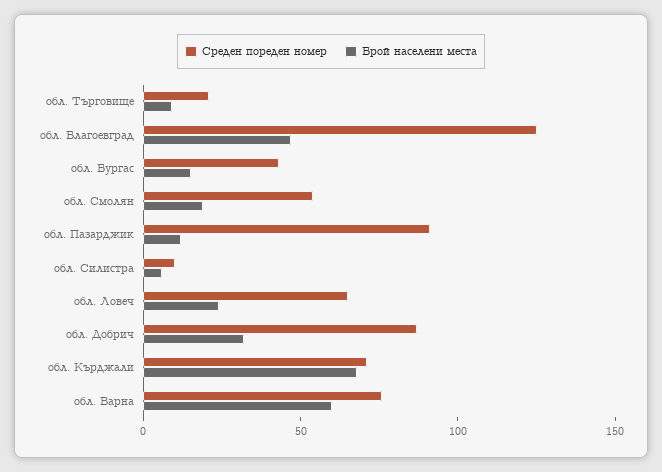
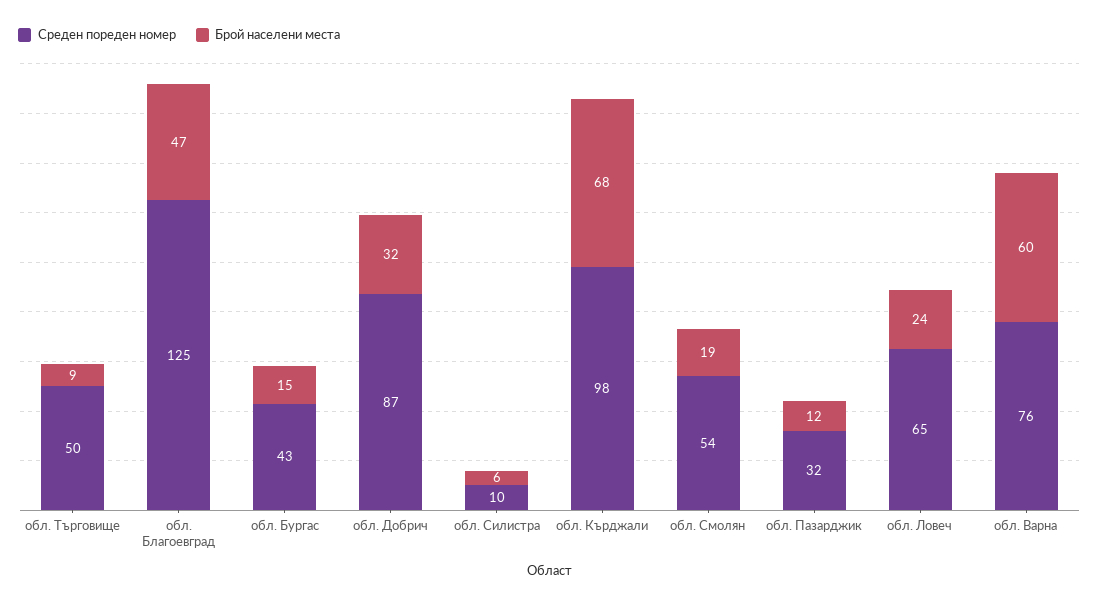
  {
    "Среден пореден номер": {
-     "обл. Търговище": 20,
+     "обл. Търговище": 50,
      "обл. Благоевград": 125,
      "обл. Бургас": 43,
      "обл. Смолян": 54,
-     "обл. Пазарджик": 90,
+     "обл. Пазарджик": 32,
      "обл. Силистра": 10,
      "обл. Ловеч": 65,
      "обл. Добрич": 87,
-     "обл. Кърджали": 70,
+     "обл. Кърджали": 98,
      "обл. Варна": 76
    },
    "Брой населени места": {
      "обл. Търговище": 9,
      "обл. Благоевград": 47,
      "обл. Бургас": 15,
      "обл. Смолян": 19,
      "обл. Пазарджик": 12,
      "обл. Силистра": 6,
      "обл. Ловеч": 24,
      "обл. Добрич": 32,
      "обл. Кърджали": 68,
      "обл. Варна": 60
    }
  }

